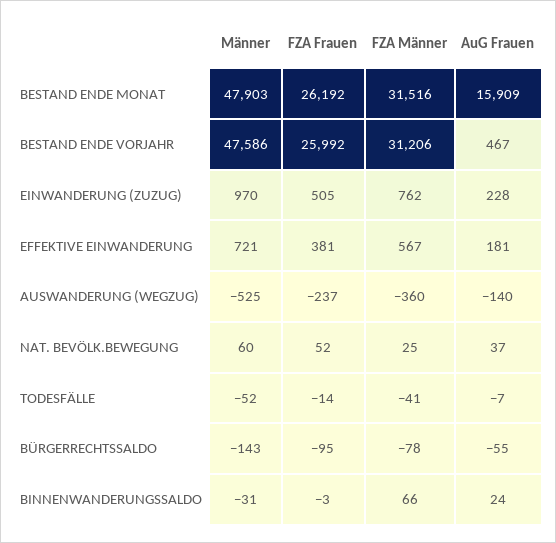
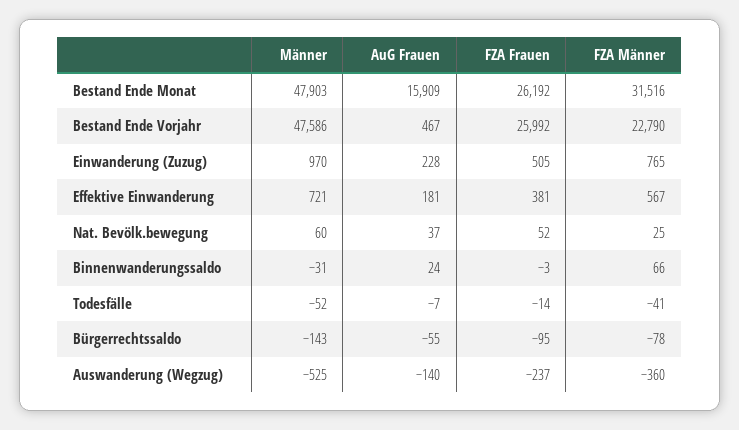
  {
    "Männer": {
      "BESTAND ENDE MONAT": 47903,
      "BESTAND ENDE VORJAHR": 47586,
      "EINWANDERUNG (ZUZUG)": 970,
      "EFFEKTIVE EINWANDERUNG": 721,
      "AUSWANDERUNG (WEGZUG)": -525,
      "NAT. BEVÖLK.BEWEGUNG": 60,
      "TODESFÄLLE": -52,
      "BÜRGERRECHTSSALDO": -143,
      "BINNENWANDERUNGSSALDO": -31
    },
    "FZA Frauen": {
      "BESTAND ENDE MONAT": 26192,
      "BESTAND ENDE VORJAHR": 25992,
      "EINWANDERUNG (ZUZUG)": 505,
      "EFFEKTIVE EINWANDERUNG": 381,
      "AUSWANDERUNG (WEGZUG)": -237,
      "NAT. BEVÖLK.BEWEGUNG": 52,
      "TODESFÄLLE": -14,
      "BÜRGERRECHTSSALDO": -95,
      "BINNENWANDERUNGSSALDO": -3
    },
    "FZA Männer": {
      "BESTAND ENDE MONAT": 31516,
-     "BESTAND ENDE VORJAHR": 31206,
+     "BESTAND ENDE VORJAHR": 22790,
-     "EINWANDERUNG (ZUZUG)": 762,
+     "EINWANDERUNG (ZUZUG)": 765,
      "EFFEKTIVE EINWANDERUNG": 567,
      "AUSWANDERUNG (WEGZUG)": -360,
      "NAT. BEVÖLK.BEWEGUNG": 25,
      "TODESFÄLLE": -41,
      "BÜRGERRECHTSSALDO": -78,
      "BINNENWANDERUNGSSALDO": 66
    },
    "AuG Frauen": {
      "BESTAND ENDE MONAT": 15909,
      "BESTAND ENDE VORJAHR": 467,
      "EINWANDERUNG (ZUZUG)": 228,
      "EFFEKTIVE EINWANDERUNG": 181,
      "AUSWANDERUNG (WEGZUG)": -140,
      "NAT. BEVÖLK.BEWEGUNG": 37,
      "TODESFÄLLE": -7,
      "BÜRGERRECHTSSALDO": -55,
      "BINNENWANDERUNGSSALDO": 24
    }
  }

